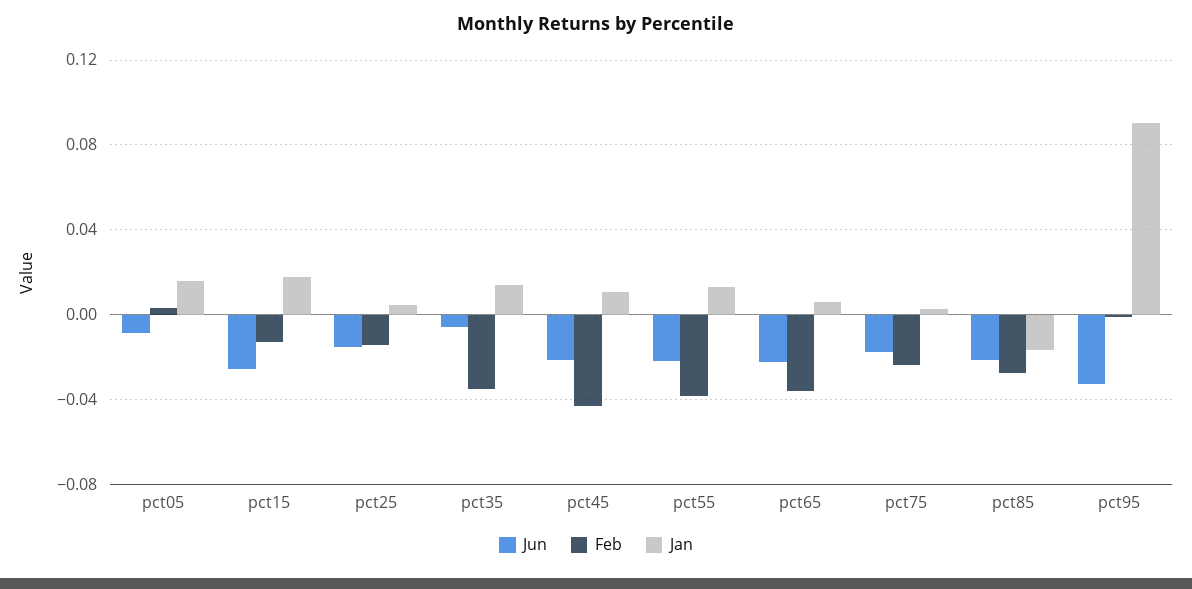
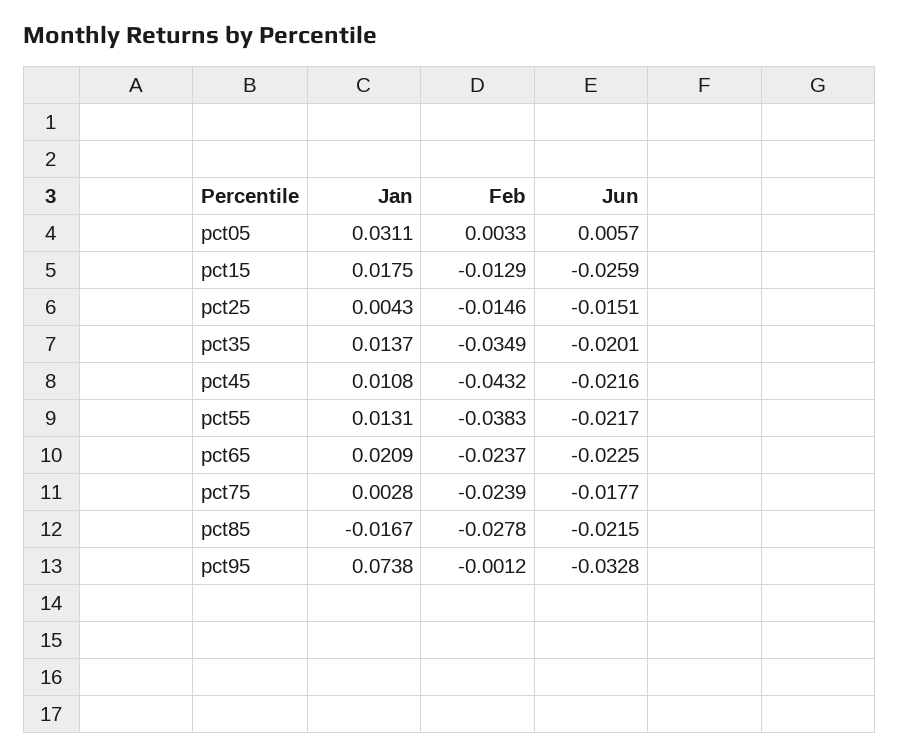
  {
    "Jun": {
-     "pct05": -0.01,
+     "pct05": 0.0057,
      "pct15": -0.0259,
      "pct25": -0.0151,
-     "pct35": -0.005,
+     "pct35": -0.0201,
      "pct45": -0.0216,
      "pct55": -0.0217,
      "pct65": -0.0225,
      "pct75": -0.0177,
      "pct85": -0.0215,
      "pct95": -0.0328
    },
    "Feb": {
      "pct05": 0.0033,
      "pct15": -0.0129,
      "pct25": -0.0146,
      "pct35": -0.0349,
      "pct45": -0.0432,
      "pct55": -0.0383,
-     "pct65": -0.035,
+     "pct65": -0.0237,
      "pct75": -0.0239,
      "pct85": -0.0278,
      "pct95": -0.0012
    },
    "Jan": {
-     "pct05": 0.015,
+     "pct05": 0.0311,
      "pct15": 0.0175,
      "pct25": 0.0043,
      "pct35": 0.0137,
      "pct45": 0.0108,
      "pct55": 0.0131,
-     "pct65": 0.005,
+     "pct65": 0.0209,
      "pct75": 0.0028,
      "pct85": -0.0167,
-     "pct95": 0.09
+     "pct95": 0.0738
    }
  }

